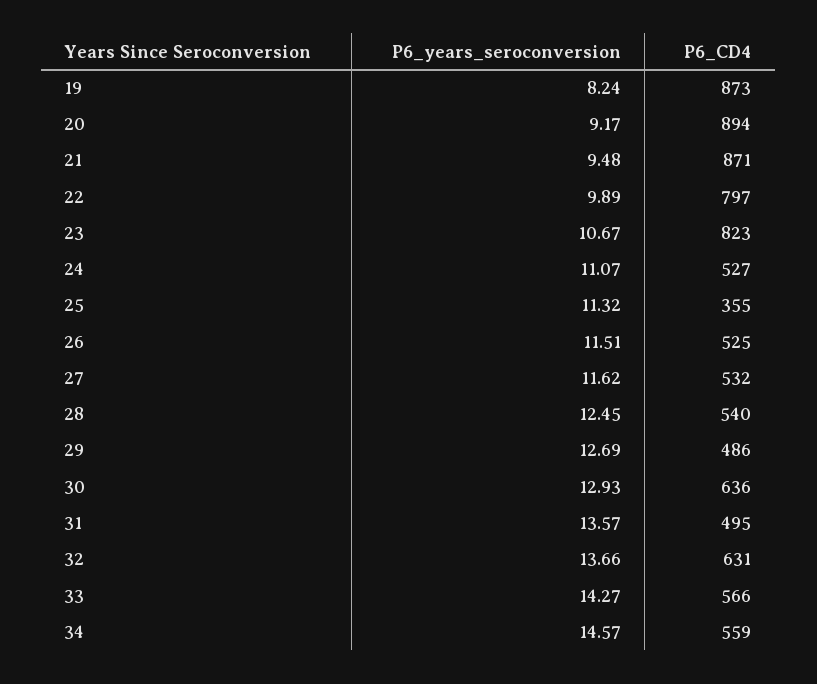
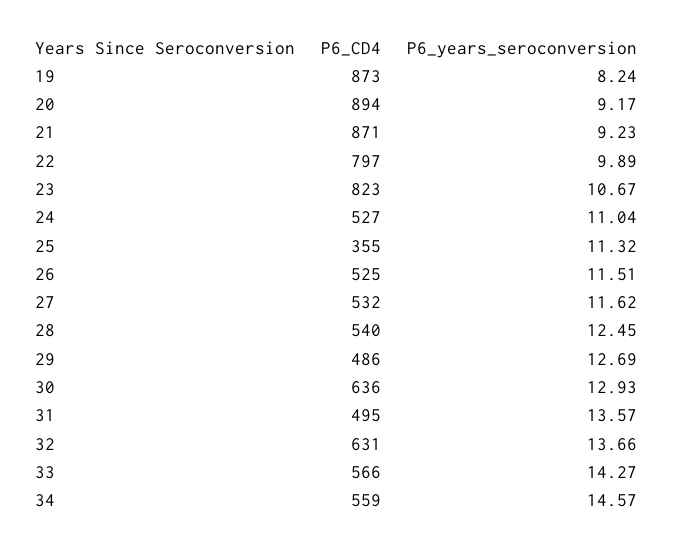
  {
    "P6_years_seroconversion": {
      "19": 8.24,
      "20": 9.17,
-     "21": 9.48,
+     "21": 9.23,
      "22": 9.89,
      "23": 10.67,
-     "24": 11.07,
+     "24": 11.04,
      "25": 11.32,
      "26": 11.51,
      "27": 11.62,
      "28": 12.45,
      "29": 12.69,
      "30": 12.93,
      "31": 13.57,
      "32": 13.66,
      "33": 14.27,
      "34": 14.57
    },
    "P6_CD4": {
      "19": 873,
      "20": 894,
      "21": 871,
      "22": 797,
      "23": 823,
      "24": 527,
      "25": 355,
      "26": 525,
      "27": 532,
      "28": 540,
      "29": 486,
      "30": 636,
      "31": 495,
      "32": 631,
      "33": 566,
      "34": 559
    }
  }

